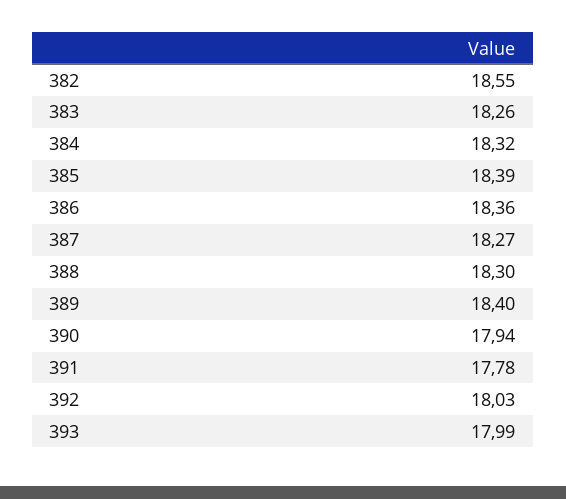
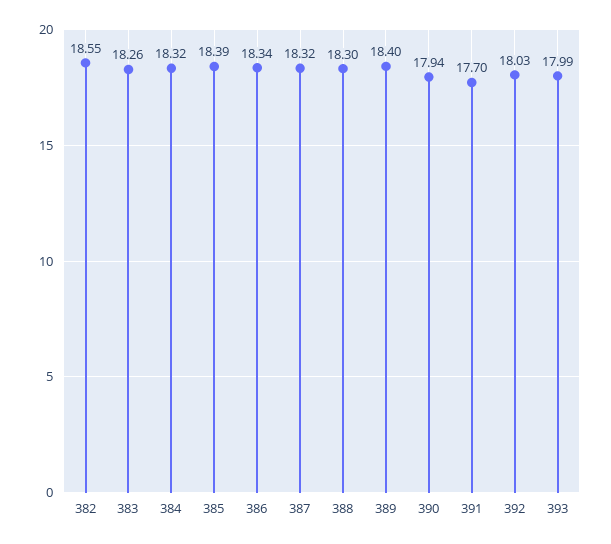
  {
    "382": 18.55,
    "383": 18.26,
    "384": 18.32,
    "385": 18.39,
-   "386": 18.36,
+   "386": 18.34,
-   "387": 18.27,
+   "387": 18.32,
    "388": 18.3,
    "389": 18.4,
    "390": 17.94,
-   "391": 17.78,
+   "391": 17.7,
    "392": 18.03,
    "393": 17.99
  }

